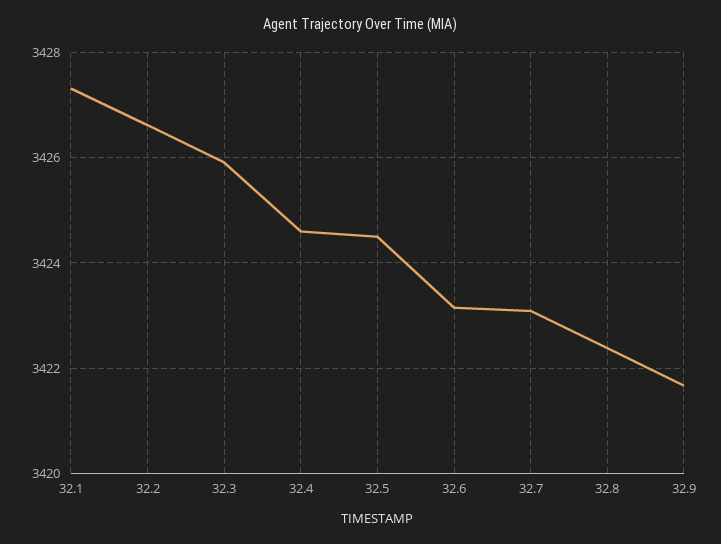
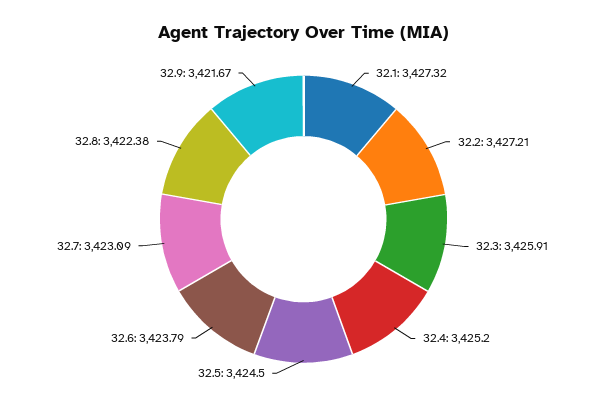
  {
    "32.1": 3427.32,
-   "32.2": 3426.6,
+   "32.2": 3427.21,
    "32.3": 3425.91,
-   "32.4": 3424.6,
+   "32.4": 3425.2,
    "32.5": 3424.5,
-   "32.6": 3423.2,
+   "32.6": 3423.79,
    "32.7": 3423.09,
    "32.8": 3422.38,
    "32.9": 3421.67
  }

